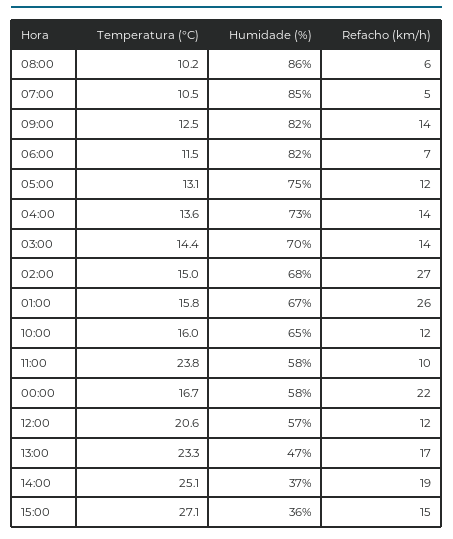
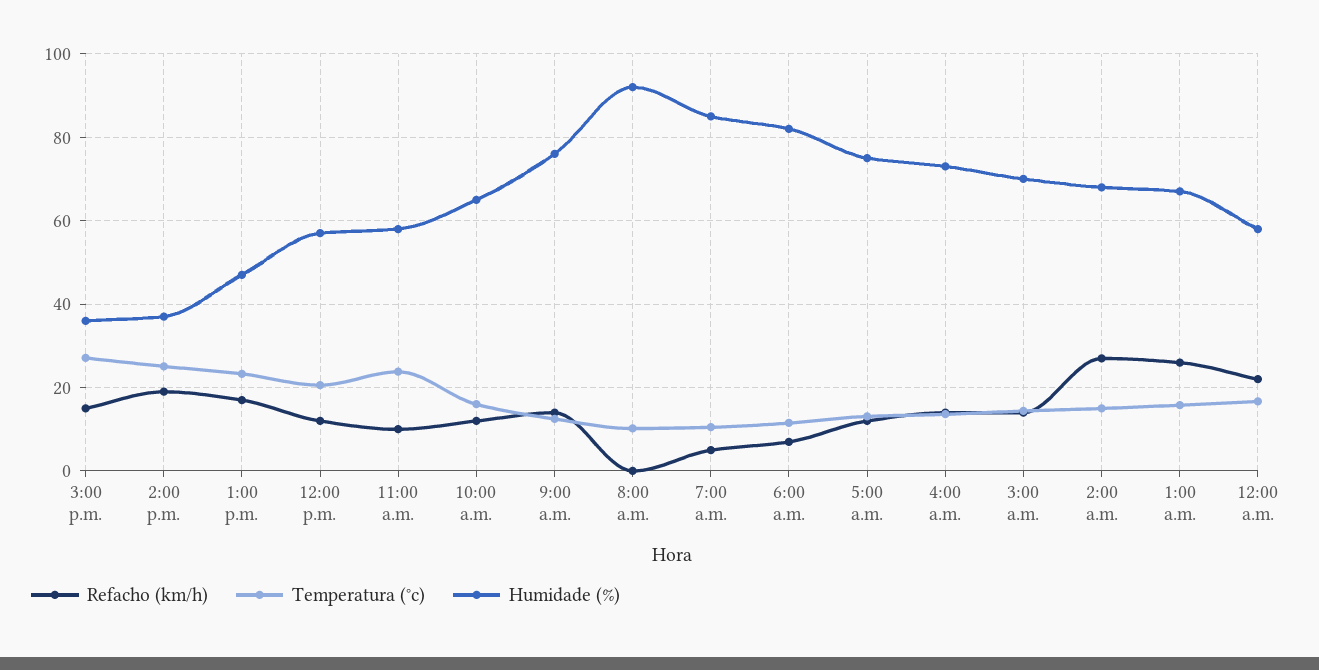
  {
    "Temperatura (°C)": {
      "08:00": 10.2,
      "07:00": 10.5,
      "09:00": 12.5,
      "06:00": 11.5,
      "05:00": 13.1,
      "04:00": 13.6,
      "03:00": 14.4,
      "02:00": 15,
      "01:00": 15.8,
      "10:00": 16,
      "11:00": 23.8,
      "00:00": 16.7,
      "12:00": 20.6,
      "13:00": 23.3,
      "14:00": 25.1,
      "15:00": 27.1
    },
    "Humidade (%)": {
-     "08:00": 86,
+     "08:00": 92,
      "07:00": 85,
-     "09:00": 82,
+     "09:00": 76,
      "06:00": 82,
      "05:00": 75,
      "04:00": 73,
      "03:00": 70,
      "02:00": 68,
      "01:00": 67,
      "10:00": 65,
      "11:00": 58,
      "00:00": 58,
      "12:00": 57,
      "13:00": 47,
      "14:00": 37,
      "15:00": 36
    },
    "Refacho (km/h)": {
-     "08:00": 6,
+     "08:00": 0,
      "07:00": 5,
      "09:00": 14,
      "06:00": 7,
      "05:00": 12,
      "04:00": 14,
      "03:00": 14,
      "02:00": 27,
      "01:00": 26,
      "10:00": 12,
      "11:00": 10,
      "00:00": 22,
      "12:00": 12,
      "13:00": 17,
      "14:00": 19,
      "15:00": 15
    }
  }

